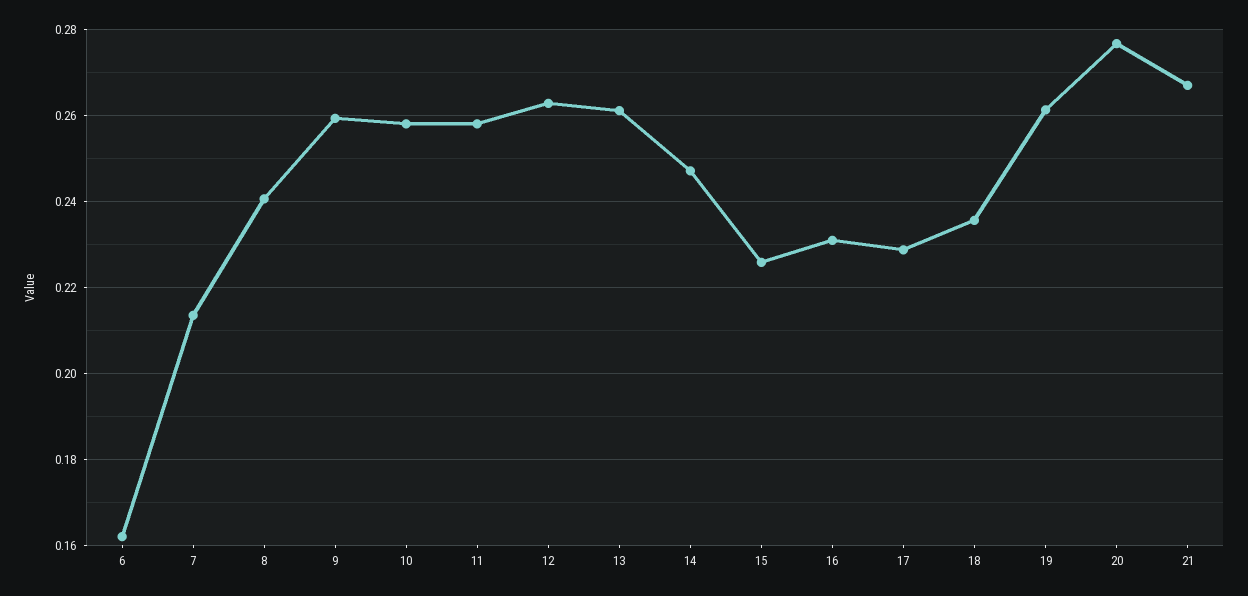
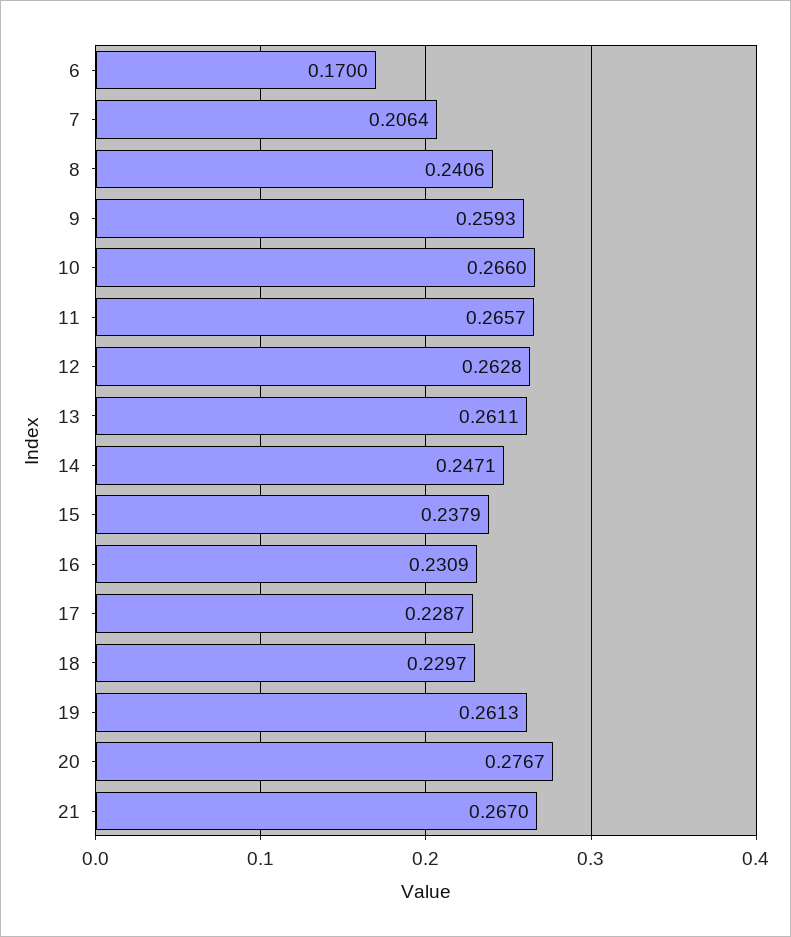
  {
-   "6": 0.162,
+   "6": 0.17,
-   "7": 0.214,
+   "7": 0.2064,
    "8": 0.2406,
    "9": 0.2593,
-   "10": 0.258,
+   "10": 0.266,
-   "11": 0.258,
+   "11": 0.2657,
    "12": 0.2628,
    "13": 0.2611,
    "14": 0.2471,
-   "15": 0.226,
+   "15": 0.2379,
    "16": 0.2309,
    "17": 0.2287,
-   "18": 0.236,
+   "18": 0.2297,
    "19": 0.2613,
    "20": 0.2767,
    "21": 0.267
  }

